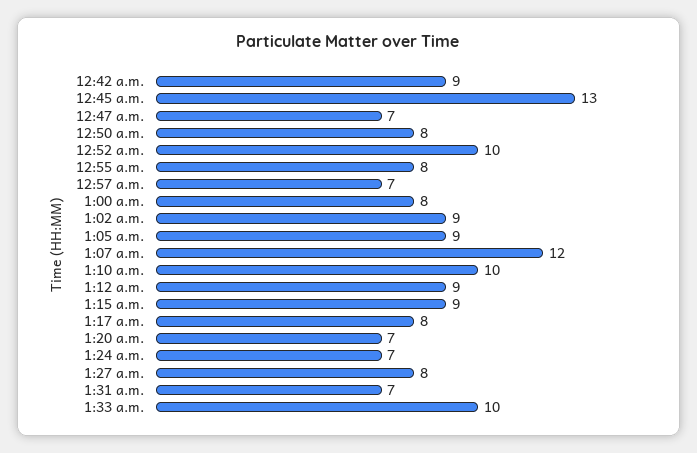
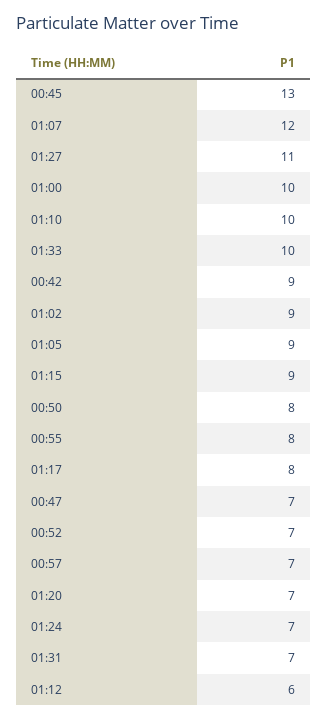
  {
    "12:42 a.m.": 9,
    "12:45 a.m.": 13,
    "12:47 a.m.": 7,
    "12:50 a.m.": 8,
-   "12:52 a.m.": 10,
+   "12:52 a.m.": 7,
    "12:55 a.m.": 8,
    "12:57 a.m.": 7,
-   "1:00 a.m.": 8,
+   "1:00 a.m.": 10,
    "1:02 a.m.": 9,
    "1:05 a.m.": 9,
    "1:07 a.m.": 12,
    "1:10 a.m.": 10,
-   "1:12 a.m.": 9,
+   "1:12 a.m.": 6,
    "1:15 a.m.": 9,
    "1:17 a.m.": 8,
    "1:20 a.m.": 7,
    "1:24 a.m.": 7,
-   "1:27 a.m.": 8,
+   "1:27 a.m.": 11,
    "1:31 a.m.": 7,
    "1:33 a.m.": 10
  }

